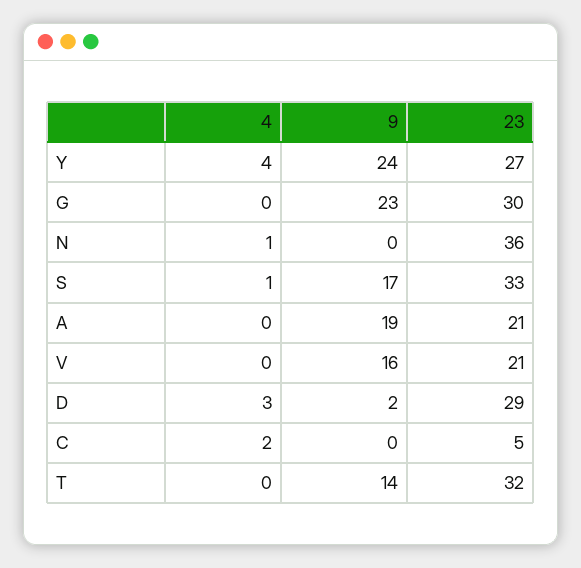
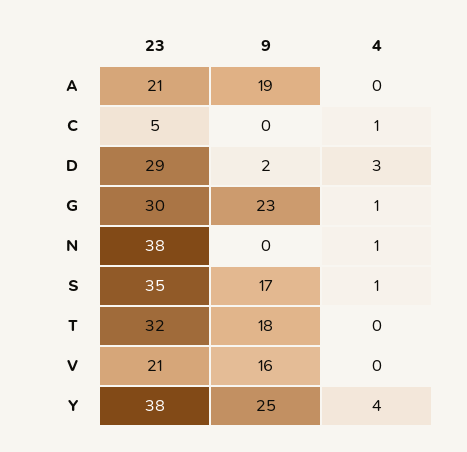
  {
    "4": {
      "Y": 4,
-     "G": 0,
+     "G": 1,
      "N": 1,
      "S": 1,
      "A": 0,
      "V": 0,
      "D": 3,
-     "C": 2,
+     "C": 1,
      "T": 0
    },
    "9": {
-     "Y": 24,
+     "Y": 25,
      "G": 23,
      "N": 0,
      "S": 17,
      "A": 19,
      "V": 16,
      "D": 2,
      "C": 0,
-     "T": 14
+     "T": 18
    },
    "23": {
-     "Y": 27,
+     "Y": 38,
      "G": 30,
-     "N": 36,
+     "N": 38,
-     "S": 33,
+     "S": 35,
      "A": 21,
      "V": 21,
      "D": 29,
      "C": 5,
      "T": 32
    }
  }

